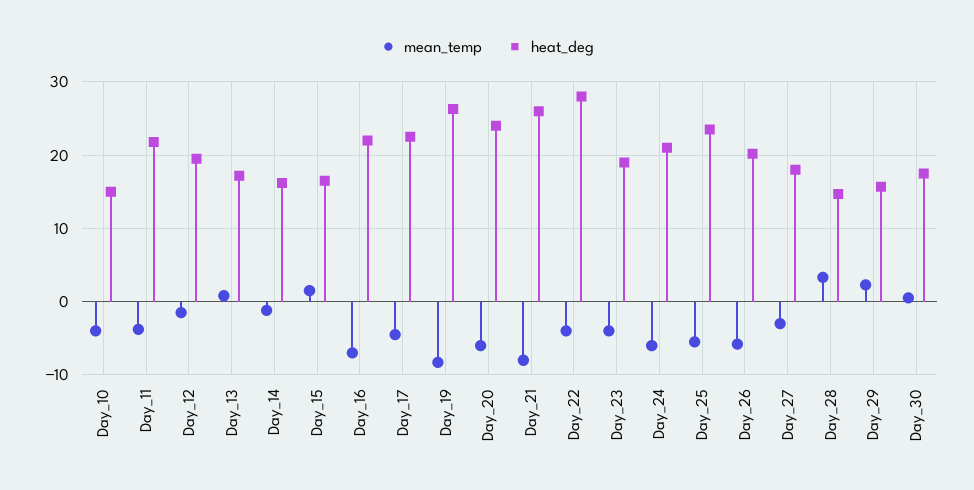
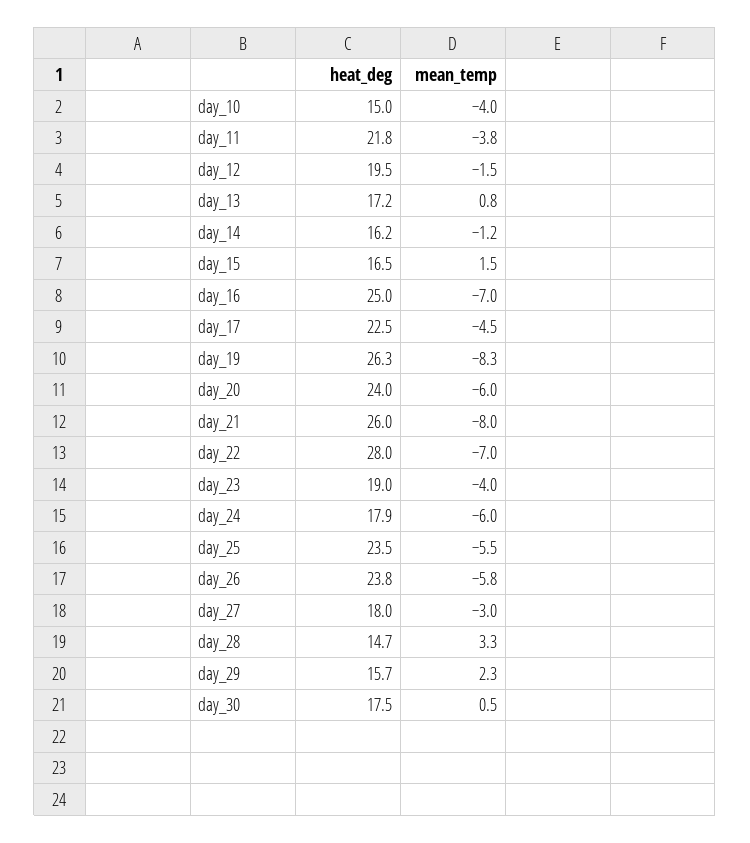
  {
    "mean_temp": {
      "Day_10": -4,
      "Day_11": -3.8,
      "Day_12": -1.5,
      "Day_13": 0.8,
      "Day_14": -1.2,
      "Day_15": 1.5,
      "Day_16": -7,
      "Day_17": -4.5,
      "Day_19": -8.3,
      "Day_20": -6,
      "Day_21": -8,
-     "Day_22": -4,
+     "Day_22": -7,
      "Day_23": -4,
      "Day_24": -6,
      "Day_25": -5.5,
      "Day_26": -5.8,
      "Day_27": -3,
      "Day_28": 3.3,
      "Day_29": 2.3,
      "Day_30": 0.5
    },
    "heat_deg": {
      "Day_10": 15,
      "Day_11": 21.8,
      "Day_12": 19.5,
      "Day_13": 17.2,
      "Day_14": 16.2,
      "Day_15": 16.5,
-     "Day_16": 22,
+     "Day_16": 25,
      "Day_17": 22.5,
      "Day_19": 26.3,
      "Day_20": 24,
      "Day_21": 26,
      "Day_22": 28,
      "Day_23": 19,
-     "Day_24": 21,
+     "Day_24": 17.9,
      "Day_25": 23.5,
-     "Day_26": 20,
+     "Day_26": 23.8,
      "Day_27": 18,
      "Day_28": 14.7,
      "Day_29": 15.7,
      "Day_30": 17.5
    }
  }

